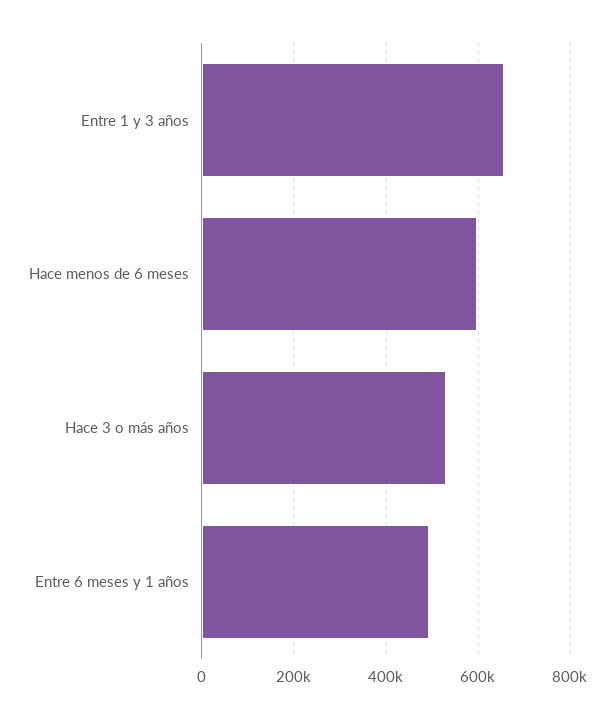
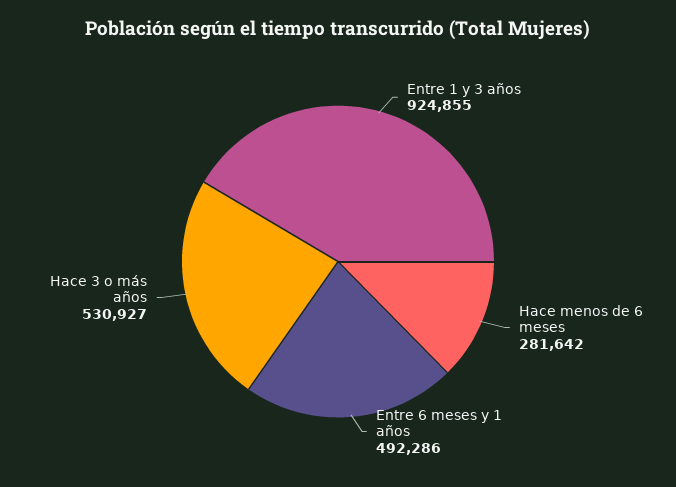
  {
-   "Entre 1 y 3 años": 660000,
+   "Entre 1 y 3 años": 924855,
-   "Hace menos de 6 meses": 600000,
+   "Hace menos de 6 meses": 281642,
    "Hace 3 o más años": 530927,
    "Entre 6 meses y 1 años": 492286
  }

